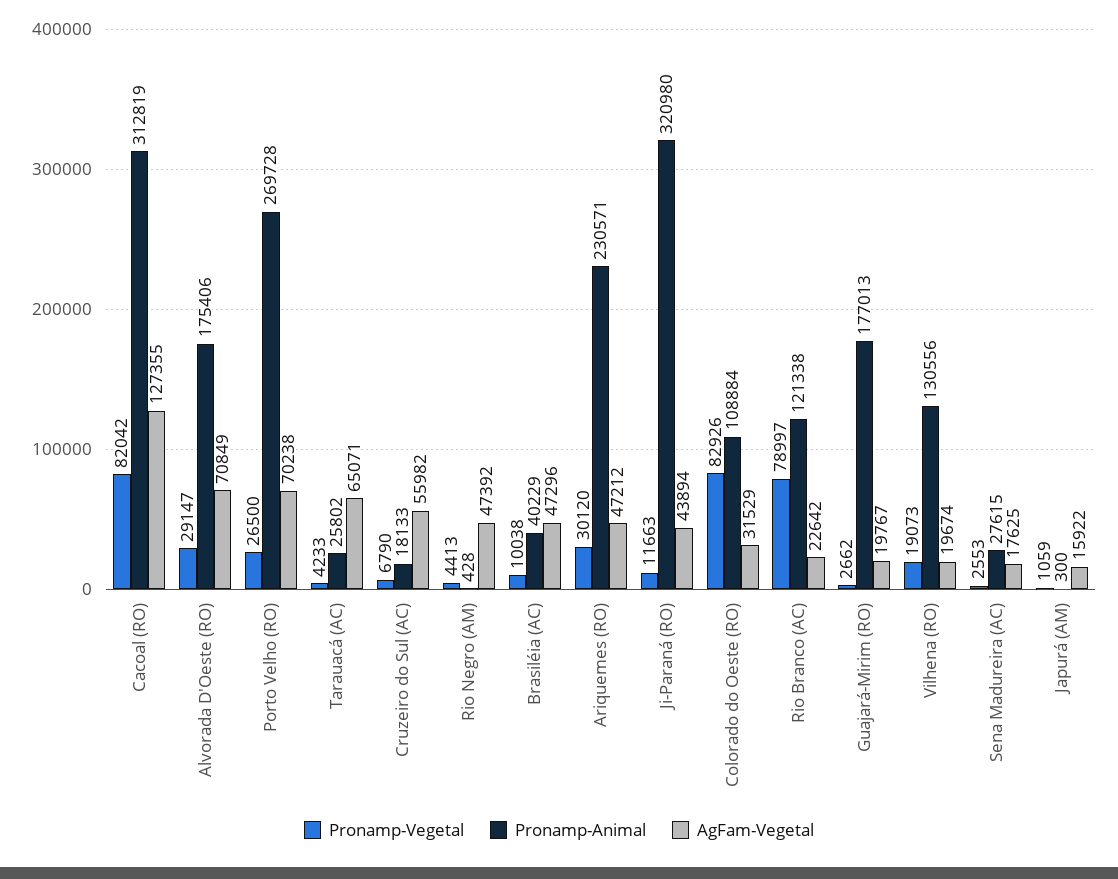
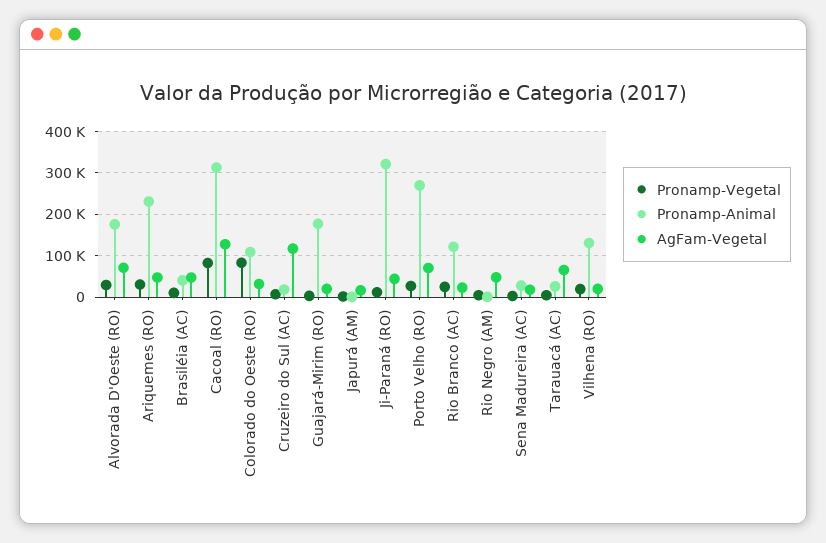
  {
    "Pronamp-Vegetal": {
      "Cacoal (RO)": 82042,
      "Alvorada D'Oeste (RO)": 29147,
      "Porto Velho (RO)": 26500,
      "Tarauacá (AC)": 4233,
      "Cruzeiro do Sul (AC)": 6790,
      "Rio Negro (AM)": 4413,
      "Brasiléia (AC)": 10038,
      "Ariquemes (RO)": 30120,
      "Ji-Paraná (RO)": 11663,
      "Colorado do Oeste (RO)": 82926,
-     "Rio Branco (AC)": 78997,
+     "Rio Branco (AC)": 20000,
      "Guajará-Mirim (RO)": 2662,
      "Vilhena (RO)": 19073,
      "Sena Madureira (AC)": 2553,
      "Japurá (AM)": 1059
    },
    "Pronamp-Animal": {
      "Cacoal (RO)": 312819,
      "Alvorada D'Oeste (RO)": 175406,
      "Porto Velho (RO)": 269728,
      "Tarauacá (AC)": 25802,
      "Cruzeiro do Sul (AC)": 18133,
      "Rio Negro (AM)": 428,
      "Brasiléia (AC)": 40229,
      "Ariquemes (RO)": 230571,
      "Ji-Paraná (RO)": 320980,
      "Colorado do Oeste (RO)": 108884,
      "Rio Branco (AC)": 121338,
      "Guajará-Mirim (RO)": 177013,
      "Vilhena (RO)": 130556,
      "Sena Madureira (AC)": 27615,
      "Japurá (AM)": 300
    },
    "AgFam-Vegetal": {
      "Cacoal (RO)": 127355,
      "Alvorada D'Oeste (RO)": 70849,
      "Porto Velho (RO)": 70238,
      "Tarauacá (AC)": 65071,
-     "Cruzeiro do Sul (AC)": 55982,
+     "Cruzeiro do Sul (AC)": 120000,
      "Rio Negro (AM)": 47392,
      "Brasiléia (AC)": 47296,
      "Ariquemes (RO)": 47212,
      "Ji-Paraná (RO)": 43894,
      "Colorado do Oeste (RO)": 31529,
      "Rio Branco (AC)": 22642,
      "Guajará-Mirim (RO)": 19767,
      "Vilhena (RO)": 19674,
      "Sena Madureira (AC)": 17625,
      "Japurá (AM)": 15922
    }
  }

